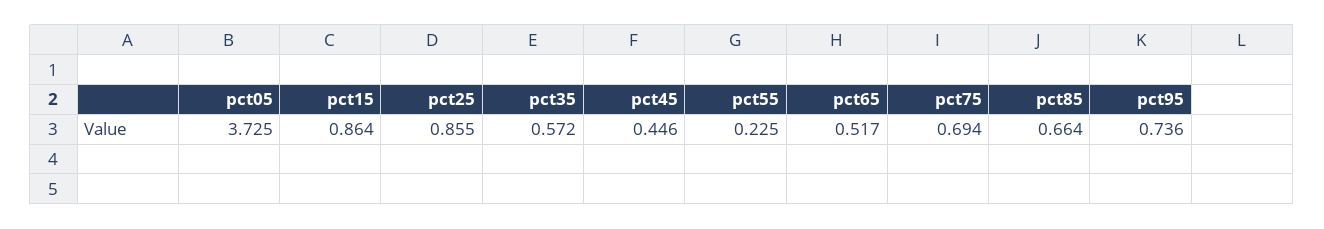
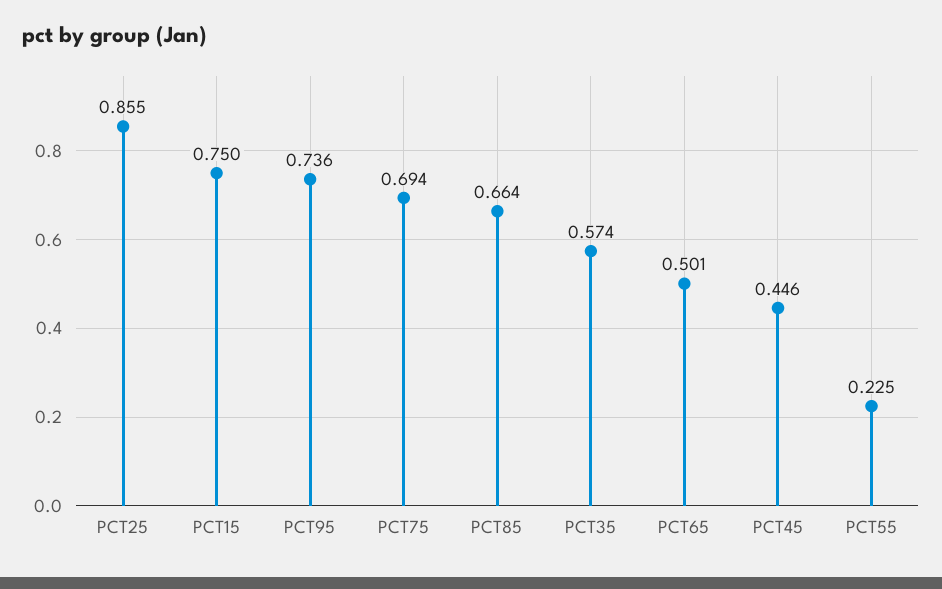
  {
-   "pct05": 3.725,
-   "pct15": 0.864,
+   "pct15": 0.75,
    "pct25": 0.855,
-   "pct35": 0.572,
+   "pct35": 0.574,
    "pct45": 0.446,
    "pct55": 0.225,
-   "pct65": 0.517,
+   "pct65": 0.501,
    "pct75": 0.694,
    "pct85": 0.664,
    "pct95": 0.736
  }

